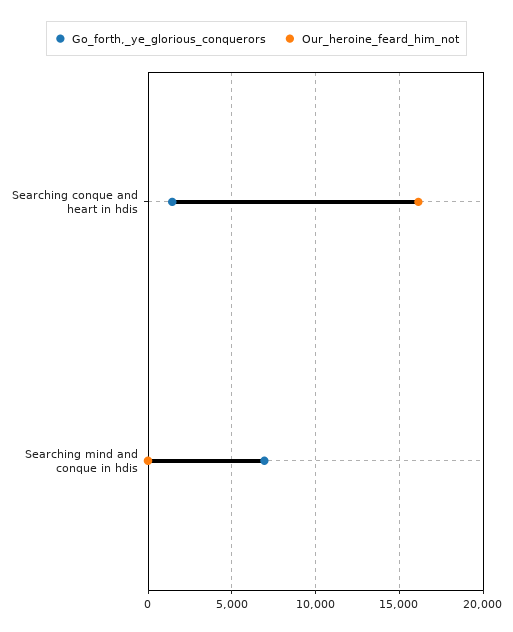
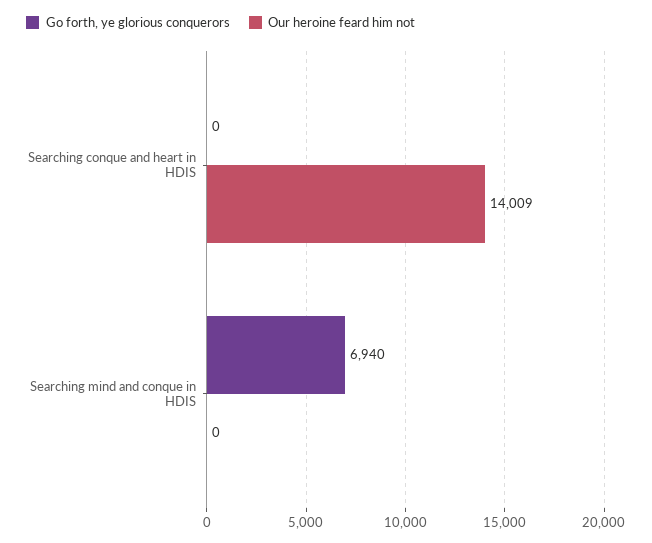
  {
    "Go_forth,_ye_glorious_conquerors": {
-     "Searching conque and heart in hdis": 1500,
+     "Searching conque and heart in hdis": 0,
      "Searching mind and conque in hdis": 6940
    },
    "Our_heroine_feard_him_not": {
-     "Searching conque and heart in hdis": 16000,
+     "Searching conque and heart in hdis": 14009,
      "Searching mind and conque in hdis": 0
    }
  }

